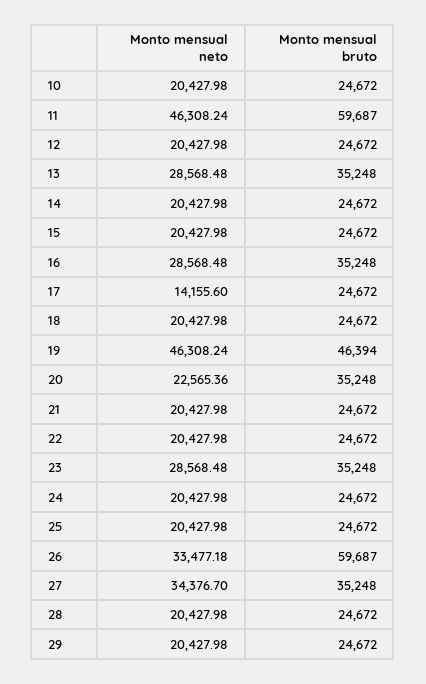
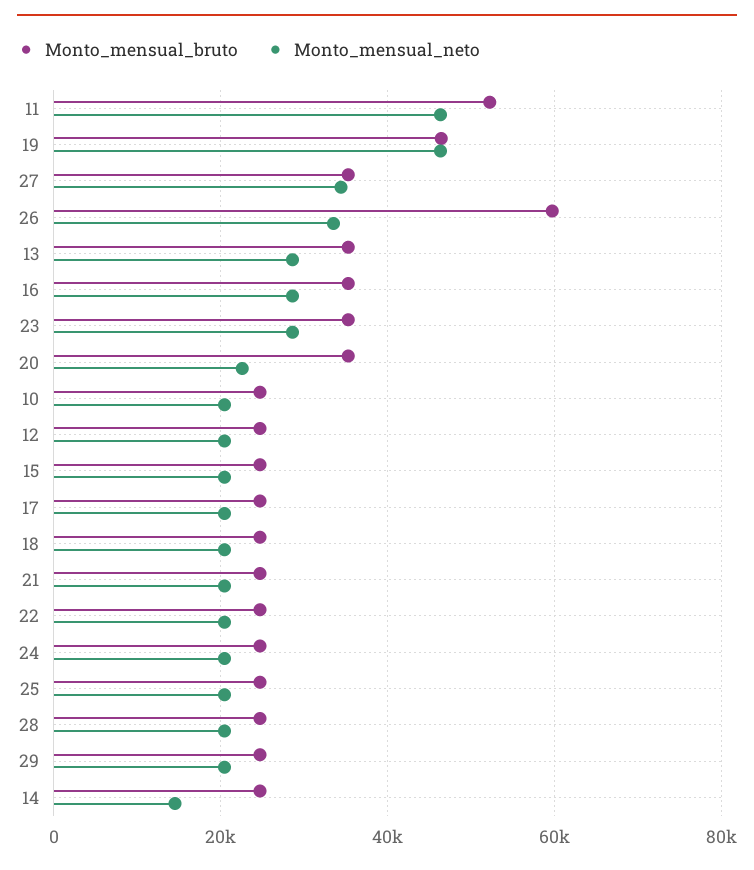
  {
    "Monto mensual neto": {
      "10": 20427.98,
      "11": 46308.24,
      "12": 20427.98,
      "13": 28568.48,
-     "14": 20427.98,
+     "14": 14000,
      "15": 20427.98,
      "16": 28568.48,
-     "17": 14155.6,
+     "17": 20000,
      "18": 20427.98,
      "19": 46308.24,
      "20": 22565.36,
      "21": 20427.98,
      "22": 20427.98,
      "23": 28568.48,
      "24": 20427.98,
      "25": 20427.98,
      "26": 33477.18,
      "27": 34376.7,
      "28": 20427.98,
      "29": 20427.98
    },
    "Monto mensual bruto": {
      "10": 24672,
-     "11": 59687,
+     "11": 52000,
      "12": 24672,
      "13": 35248,
      "14": 24672,
      "15": 24672,
      "16": 35248,
      "17": 24672,
      "18": 24672,
      "19": 46394,
      "20": 35248,
      "21": 24672,
      "22": 24672,
      "23": 35248,
      "24": 24672,
      "25": 24672,
      "26": 59687,
      "27": 35248,
      "28": 24672,
      "29": 24672
    }
  }

